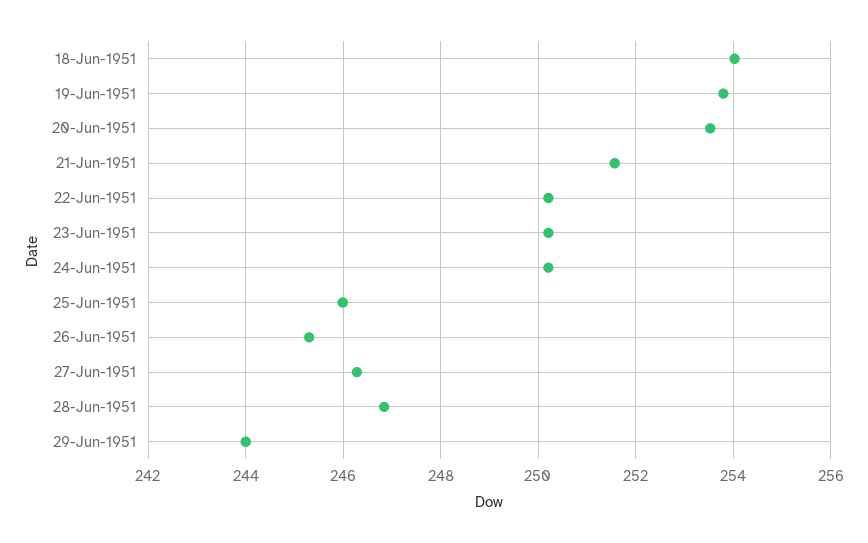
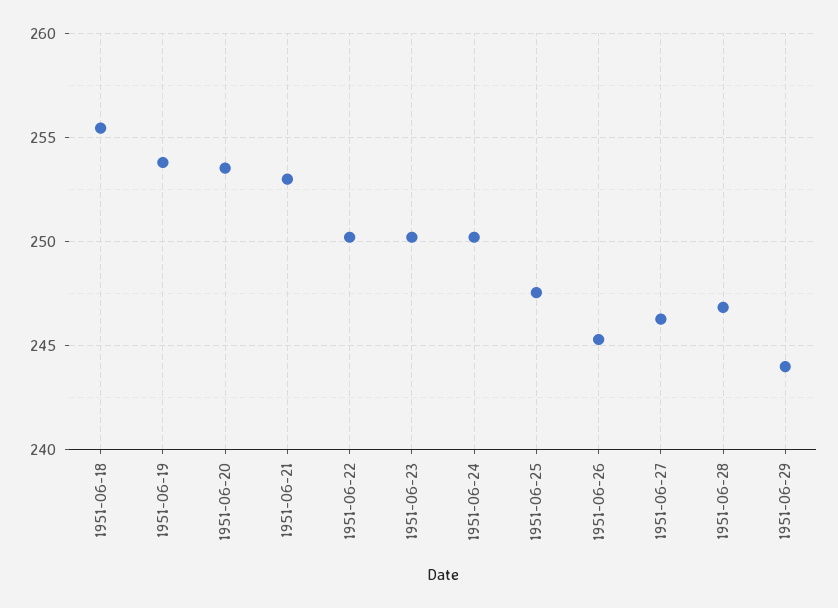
  {
-   "18-Jun-1951": 254,
+   "18-Jun-1951": 255.5,
    "19-Jun-1951": 253.8,
    "20-Jun-1951": 253.6,
-   "21-Jun-1951": 251.6,
+   "21-Jun-1951": 253,
    "22-Jun-1951": 250.2,
    "23-Jun-1951": 250.2,
    "24-Jun-1951": 250.2,
-   "25-Jun-1951": 246,
+   "25-Jun-1951": 247.5,
    "26-Jun-1951": 245.4,
    "27-Jun-1951": 246.2,
    "28-Jun-1951": 246.8,
    "29-Jun-1951": 244
  }

